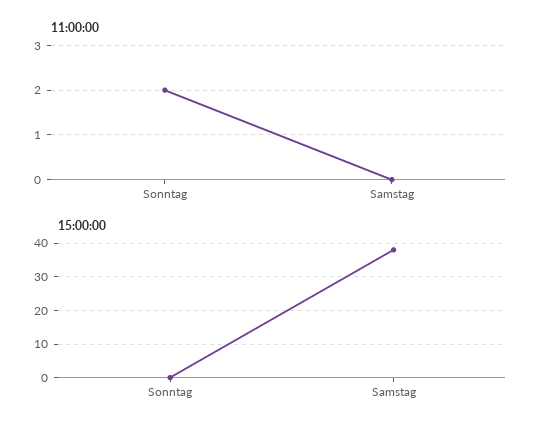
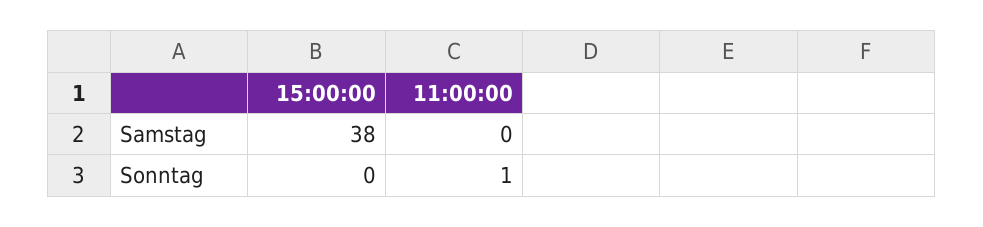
  {
    "11:00:00": {
-     "Sonntag": 2,
+     "Sonntag": 1,
      "Samstag": 0
    },
    "15:00:00": {
      "Sonntag": 0,
      "Samstag": 38
    }
  }

